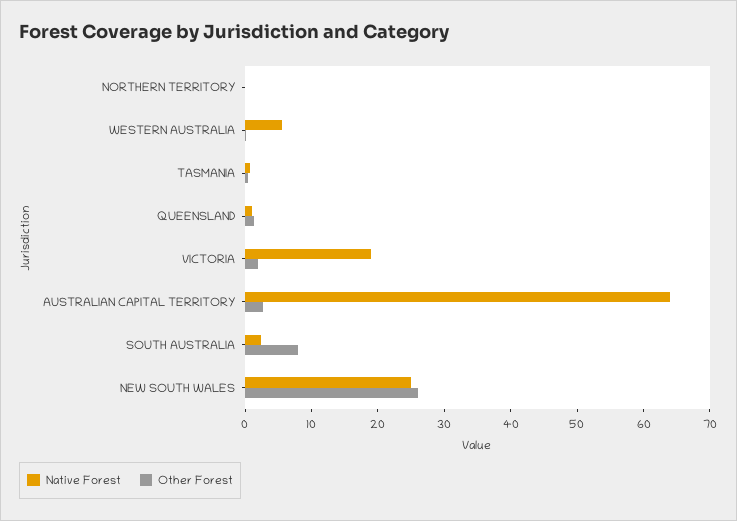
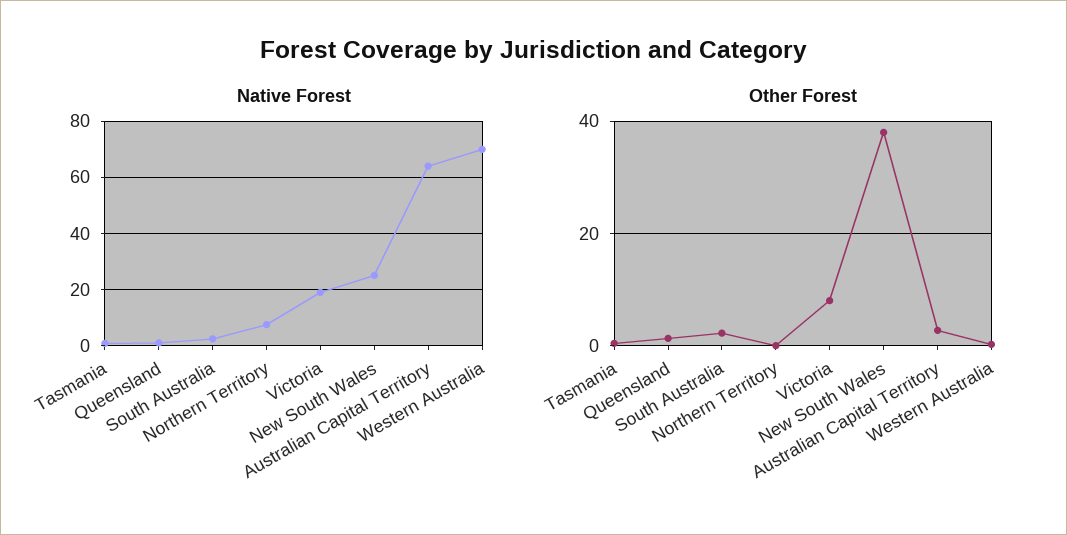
  {
    "Native Forest": {
-     "NORTHERN TERRITORY": 0,
+     "NORTHERN TERRITORY": 7.5,
-     "WESTERN AUSTRALIA": 6,
+     "WESTERN AUSTRALIA": 70,
      "TASMANIA": 0,
      "QUEENSLAND": 2,
      "VICTORIA": 20,
      "AUSTRALIAN CAPITAL TERRITORY": 64,
      "SOUTH AUSTRALIA": 2,
      "NEW SOUTH WALES": 26
    },
    "Other Forest": {
      "NORTHERN TERRITORY": 0,
      "WESTERN AUSTRALIA": 0,
      "TASMANIA": 0,
      "QUEENSLAND": 2,
-     "VICTORIA": 2,
+     "VICTORIA": 8,
      "AUSTRALIAN CAPITAL TERRITORY": 2,
-     "SOUTH AUSTRALIA": 8,
+     "SOUTH AUSTRALIA": 2,
-     "NEW SOUTH WALES": 26
+     "NEW SOUTH WALES": 38
    }
  }

